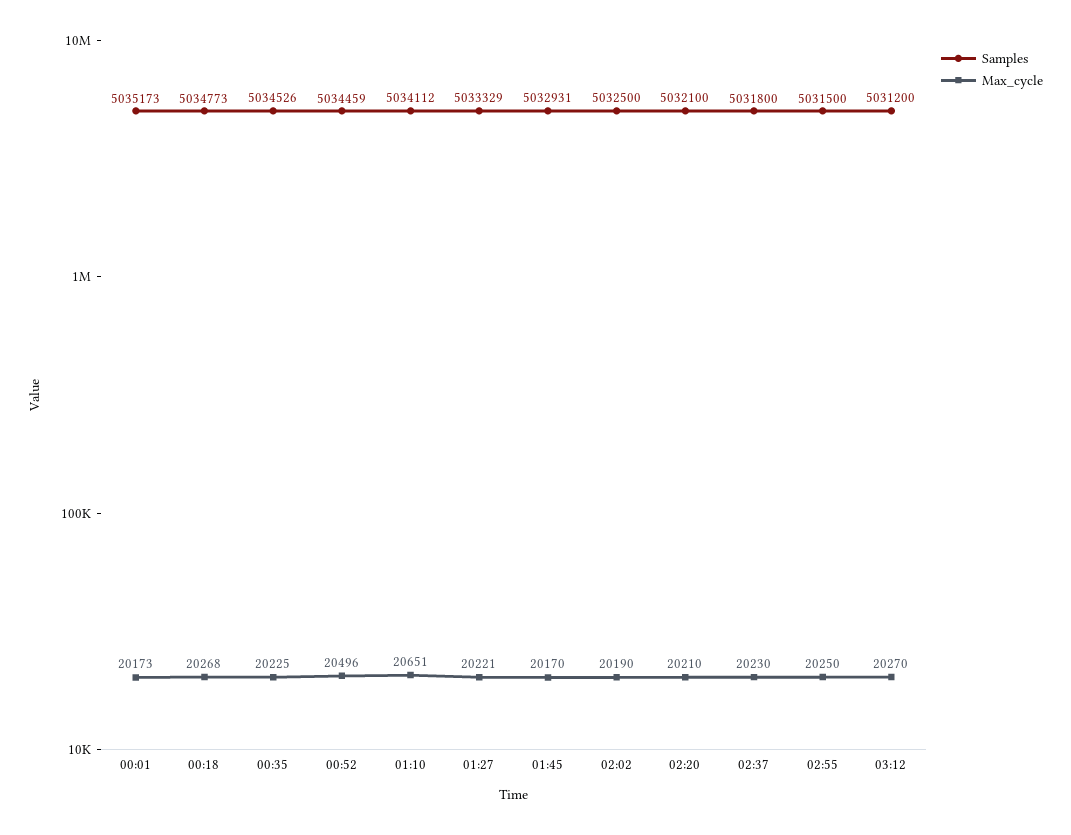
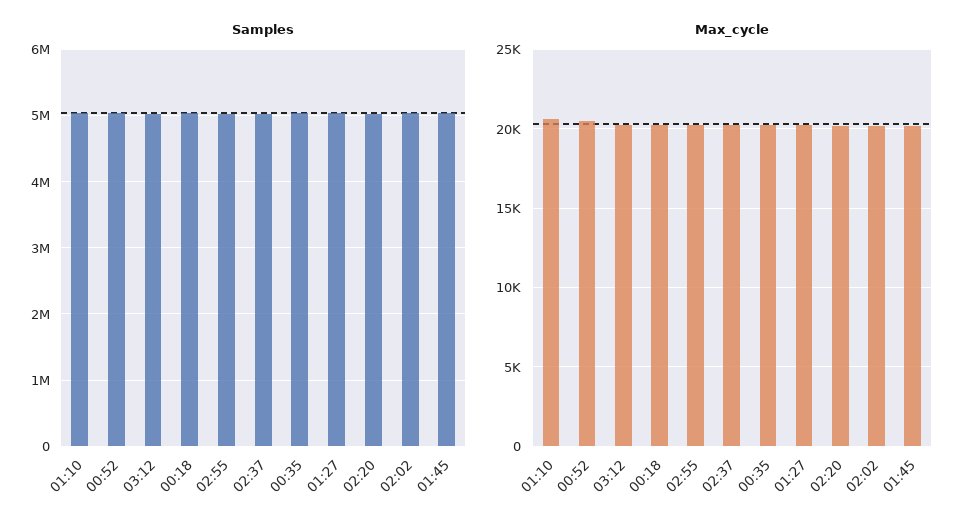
  {
    "Samples": {
-     "00:01": 5035173,
      "00:18": 5034773,
      "00:35": 5034526,
      "00:52": 5034459,
      "01:10": 5034112,
      "01:27": 5033329,
      "01:45": 5032931,
      "02:02": 5032500,
      "02:20": 5032100,
      "02:37": 5031800,
      "02:55": 5031500,
      "03:12": 5031200
    },
    "Max_cycle": {
-     "00:01": 20173,
      "00:18": 20268,
      "00:35": 20225,
      "00:52": 20496,
      "01:10": 20651,
      "01:27": 20221,
      "01:45": 20170,
      "02:02": 20190,
      "02:20": 20210,
      "02:37": 20230,
      "02:55": 20250,
      "03:12": 20270
    }
  }

